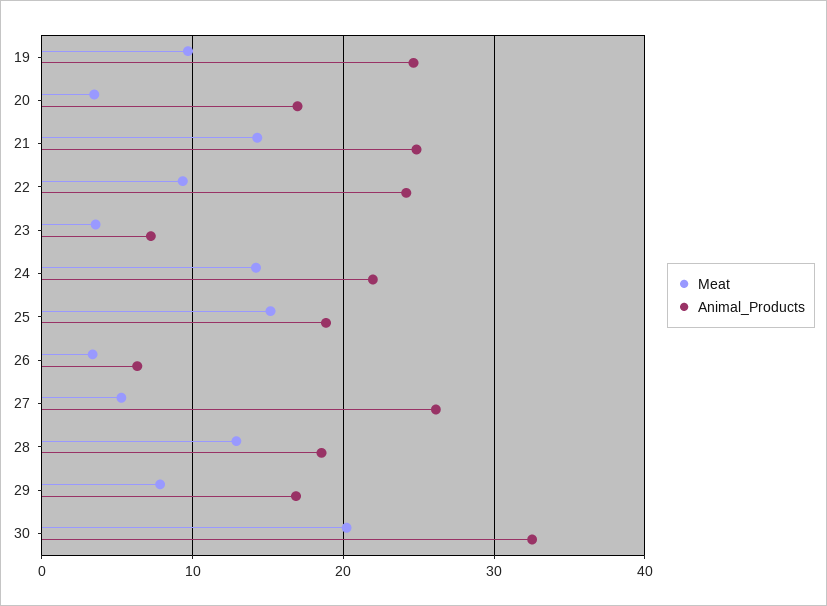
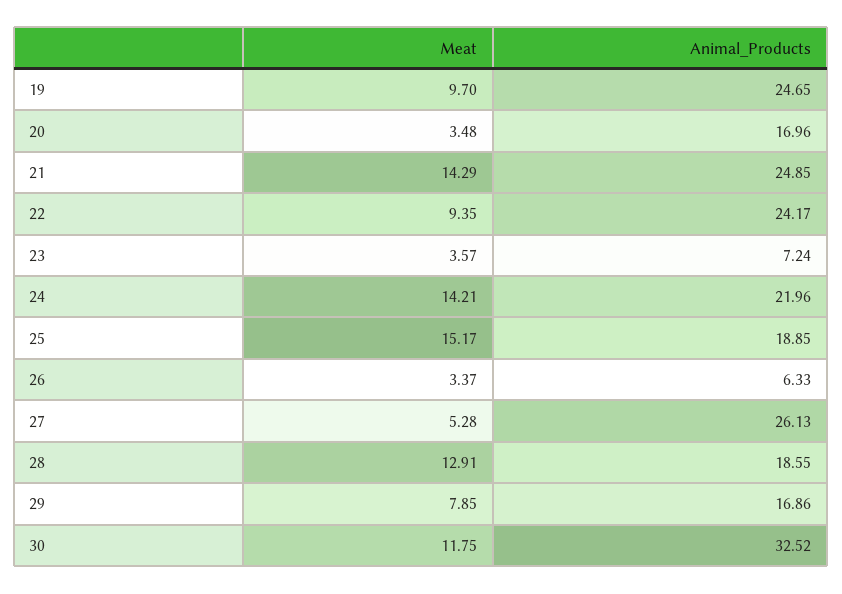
  {
    "Meat": {
      "19": 9.7,
      "20": 3.48,
      "21": 14.29,
      "22": 9.35,
      "23": 3.57,
      "24": 14.21,
      "25": 15.17,
      "26": 3.37,
      "27": 5.28,
      "28": 12.91,
      "29": 7.85,
-     "30": 20
+     "30": 11.75
    },
    "Animal_Products": {
      "19": 24.65,
      "20": 16.96,
      "21": 24.85,
      "22": 24.17,
      "23": 7.24,
      "24": 21.96,
      "25": 18.85,
      "26": 6.33,
      "27": 26.13,
      "28": 18.55,
      "29": 16.86,
      "30": 32.52
    }
  }

